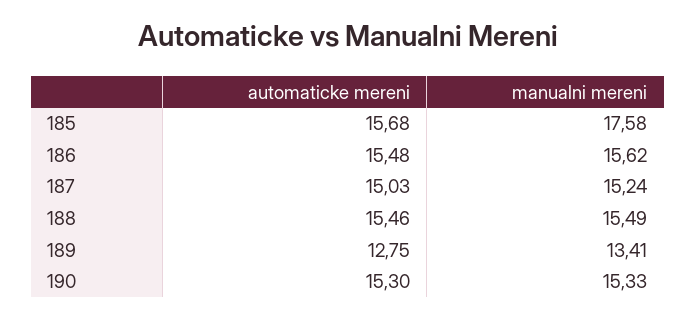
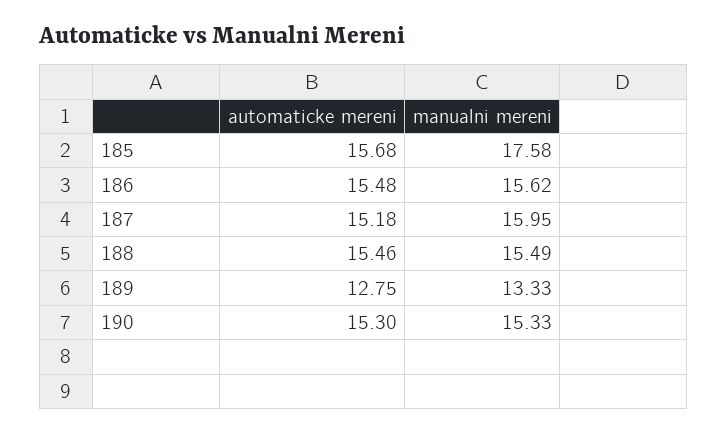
  {
    "automaticke mereni": {
      "185": 15.68,
      "186": 15.48,
-     "187": 15.03,
+     "187": 15.18,
      "188": 15.46,
      "189": 12.75,
      "190": 15.3
    },
    "manualni mereni": {
      "185": 17.58,
      "186": 15.62,
-     "187": 15.24,
+     "187": 15.95,
      "188": 15.49,
-     "189": 13.41,
+     "189": 13.33,
      "190": 15.33
    }
  }

